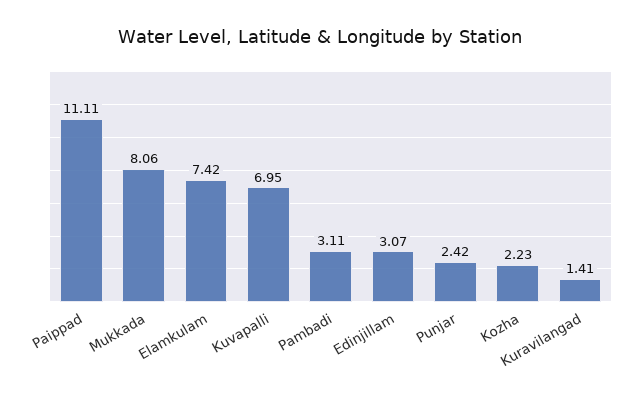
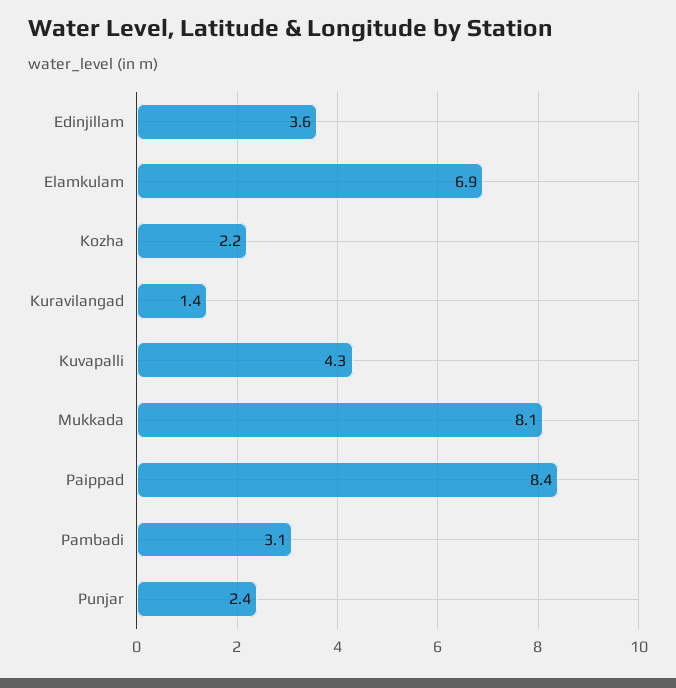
  {
-   "Paippad": 11.11,
+   "Paippad": 8.4,
    "Mukkada": 8.06,
-   "Elamkulam": 7.42,
+   "Elamkulam": 6.9,
-   "Kuvapalli": 6.95,
+   "Kuvapalli": 4.3,
    "Pambadi": 3.11,
-   "Edinjillam": 3.07,
+   "Edinjillam": 3.6,
    "Punjar": 2.42,
    "Kozha": 2.23,
    "Kuravilangad": 1.41
  }

